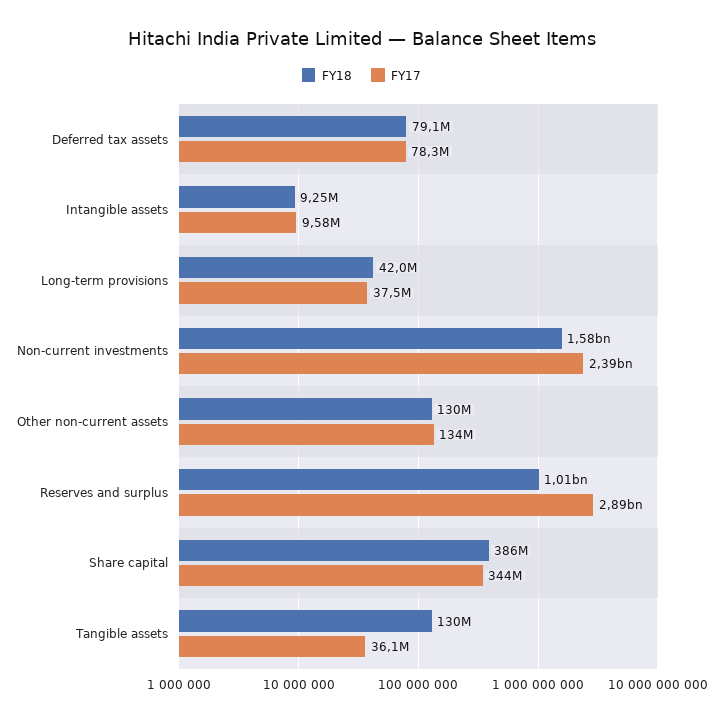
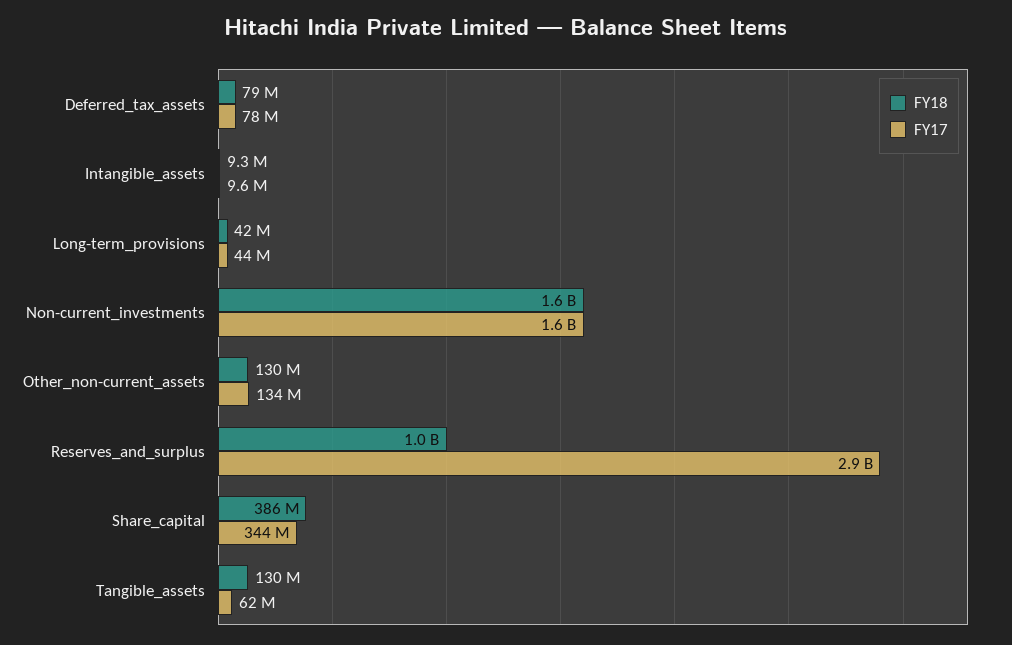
  {
    "FY18": {
      "Deferred tax assets": 79100000,
      "Intangible assets": 9250000,
      "Long-term provisions": 42000000,
      "Non-current investments": 1580000000,
      "Other non-current assets": 130000000,
      "Reserves and surplus": 1010000000,
      "Share capital": 386000000,
      "Tangible assets": 130000000
    },
    "FY17": {
      "Deferred tax assets": 78300000,
      "Intangible assets": 9580000,
-     "Long-term provisions": 37500000,
+     "Long-term provisions": 44000000,
-     "Non-current investments": 2390000000,
+     "Non-current investments": 1600000000,
      "Other non-current assets": 134000000,
      "Reserves and surplus": 2890000000,
      "Share capital": 344000000,
-     "Tangible assets": 36100000
+     "Tangible assets": 62000000
    }
  }

